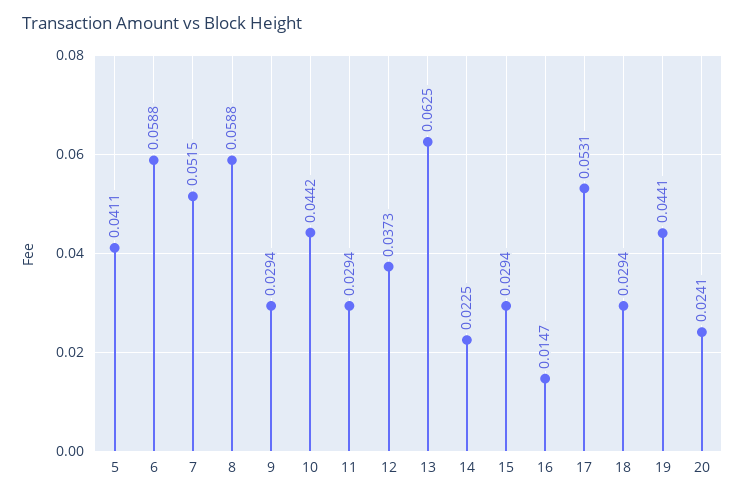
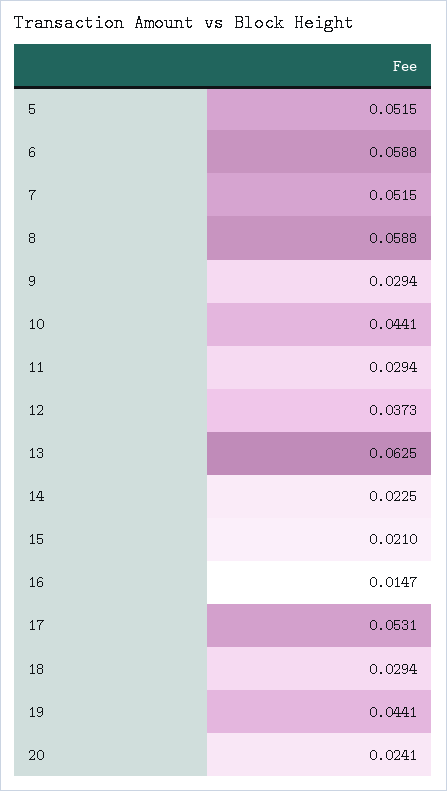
  {
-   "5": 0.0411,
+   "5": 0.0515,
    "6": 0.0588,
    "7": 0.0515,
    "8": 0.0588,
    "9": 0.0294,
-   "10": 0.0442,
+   "10": 0.0441,
    "11": 0.0294,
    "12": 0.0373,
    "13": 0.0625,
    "14": 0.0225,
-   "15": 0.0294,
+   "15": 0.021,
    "16": 0.0147,
    "17": 0.0531,
    "18": 0.0294,
    "19": 0.0441,
    "20": 0.0241
  }

